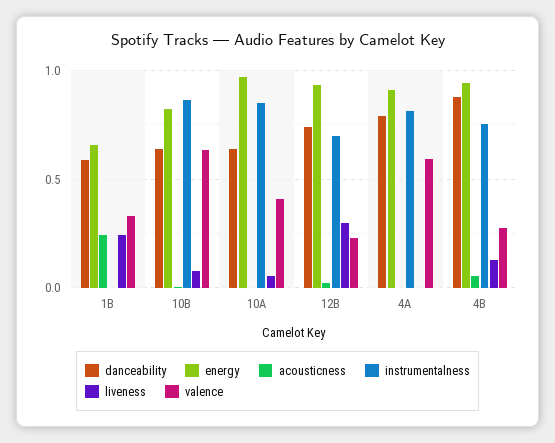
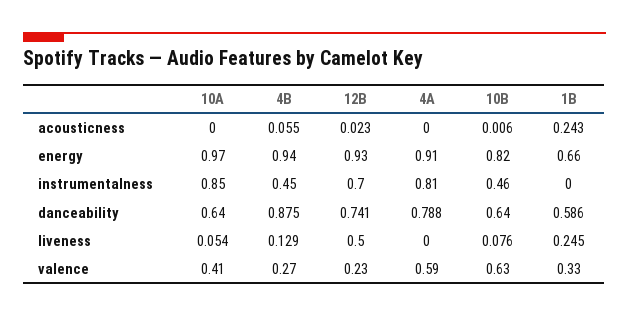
  {
    "danceability": {
      "1B": 0.586,
      "10B": 0.64,
      "10A": 0.64,
      "12B": 0.741,
      "4A": 0.788,
      "4B": 0.875
    },
    "energy": {
      "1B": 0.66,
      "10B": 0.82,
      "10A": 0.97,
      "12B": 0.93,
      "4A": 0.91,
      "4B": 0.94
    },
    "acousticness": {
      "1B": 0.243,
      "10B": 0.006,
      "10A": 0,
      "12B": 0.023,
      "4A": 0,
      "4B": 0.055
    },
    "instrumentalness": {
      "1B": 0,
-     "10B": 0.85,
+     "10B": 0.46,
      "10A": 0.85,
      "12B": 0.7,
      "4A": 0.81,
-     "4B": 0.75
+     "4B": 0.45
    },
    "liveness": {
      "1B": 0.245,
      "10B": 0.076,
      "10A": 0.054,
-     "12B": 0.3,
+     "12B": 0.5,
      "4A": 0,
      "4B": 0.129
    },
    "valence": {
      "1B": 0.33,
      "10B": 0.63,
      "10A": 0.41,
      "12B": 0.23,
      "4A": 0.59,
      "4B": 0.27
    }
  }

